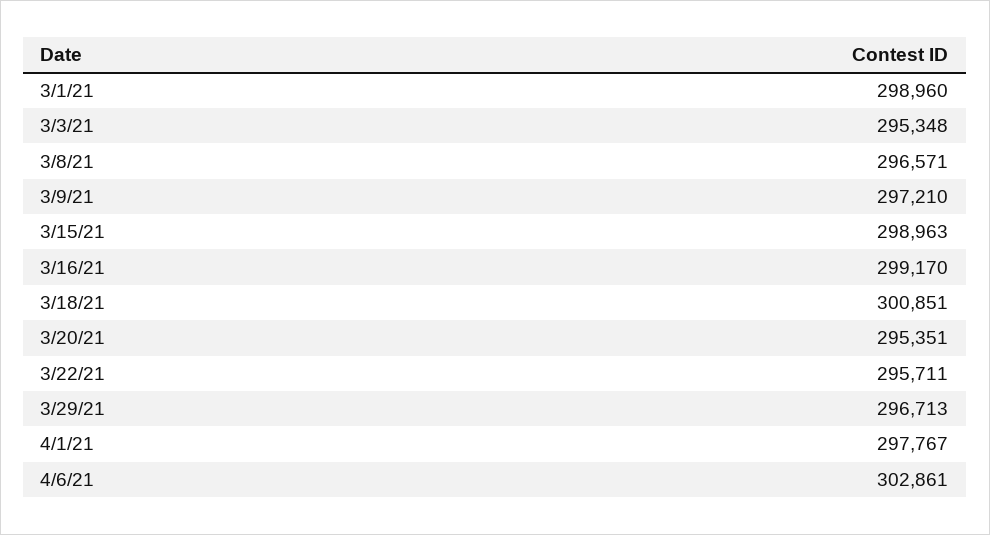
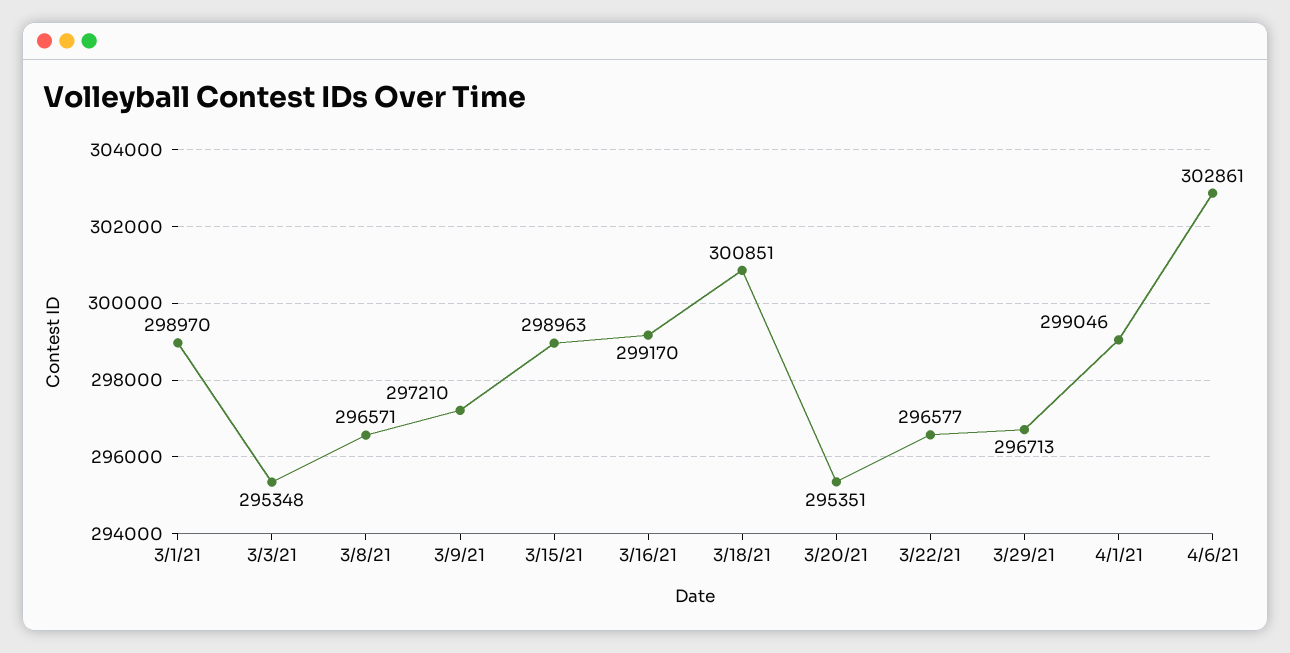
  {
-   "3/1/21": 298960,
+   "3/1/21": 298970,
    "3/3/21": 295348,
    "3/8/21": 296571,
    "3/9/21": 297210,
    "3/15/21": 298963,
    "3/16/21": 299170,
    "3/18/21": 300851,
    "3/20/21": 295351,
-   "3/22/21": 295711,
+   "3/22/21": 296577,
    "3/29/21": 296713,
-   "4/1/21": 297767,
+   "4/1/21": 299046,
    "4/6/21": 302861
  }

